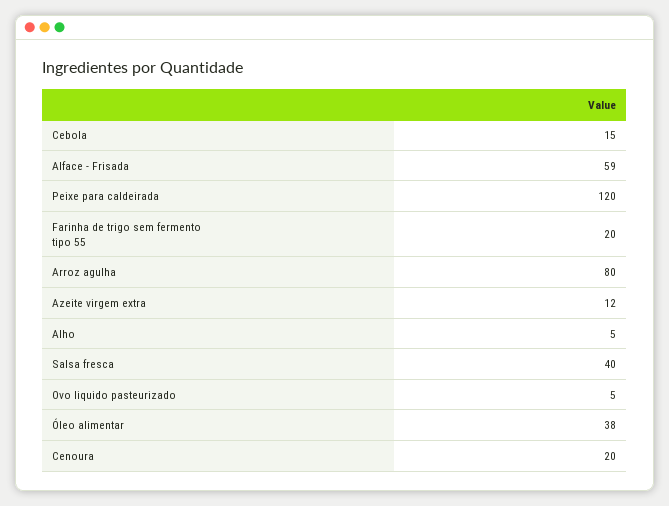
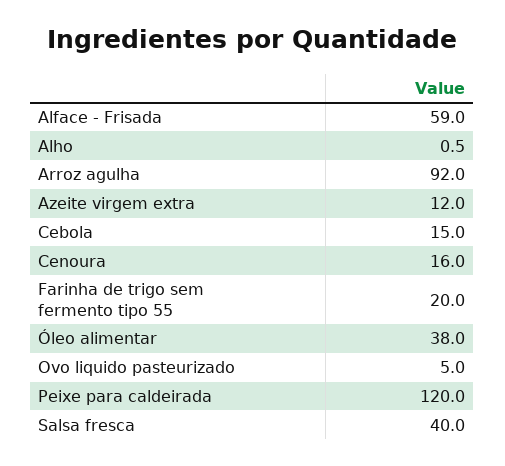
  {
    "Cebola": 15,
    "Alface - Frisada": 59,
    "Peixe para caldeirada": 120,
    "Farinha de trigo sem fermento tipo 55": 20,
-   "Arroz agulha": 80,
+   "Arroz agulha": 92,
    "Azeite virgem extra": 12,
-   "Alho": 5,
+   "Alho": 0.5,
    "Salsa fresca": 40,
    "Ovo liquido pasteurizado": 5,
    "Óleo alimentar": 38,
-   "Cenoura": 20
+   "Cenoura": 16
  }

